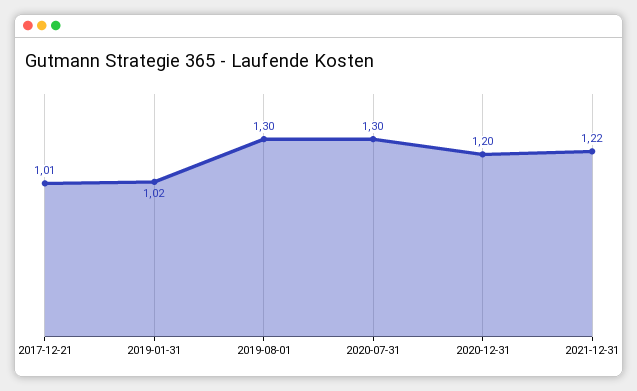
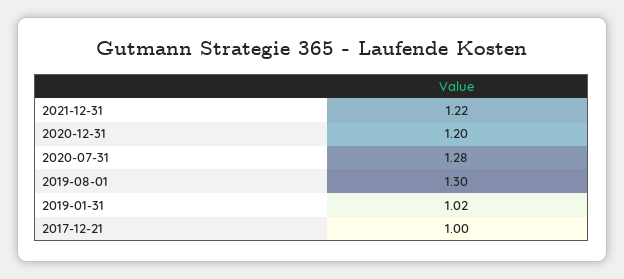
  {
-   "2017-12-21": 1.01,
+   "2017-12-21": 1,
    "2019-01-31": 1.02,
    "2019-08-01": 1.3,
-   "2020-07-31": 1.3,
+   "2020-07-31": 1.28,
    "2020-12-31": 1.2,
    "2021-12-31": 1.22
  }

